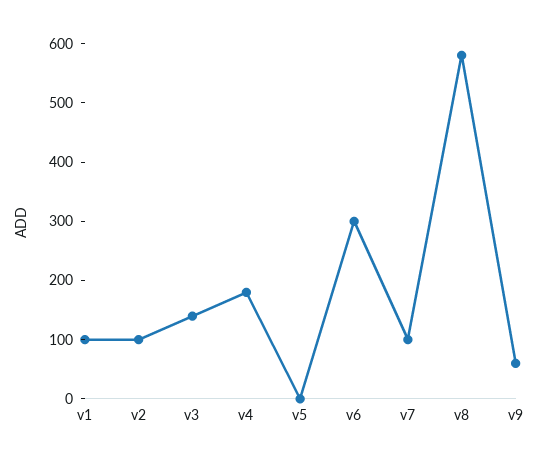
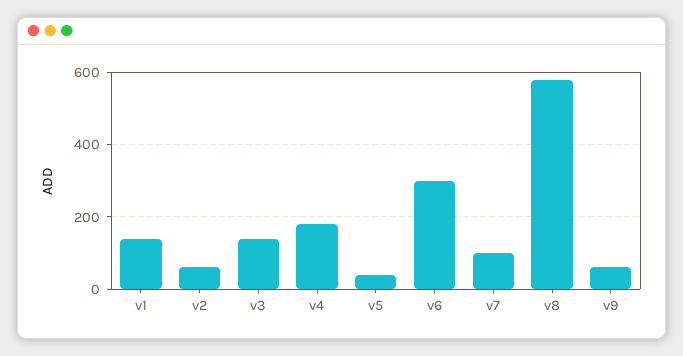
  {
-   "v1": 100,
+   "v1": 140,
-   "v2": 100,
+   "v2": 60,
    "v3": 140,
    "v4": 180,
-   "v5": 0,
+   "v5": 40,
    "v6": 300,
    "v7": 100,
    "v8": 580,
    "v9": 60
  }

